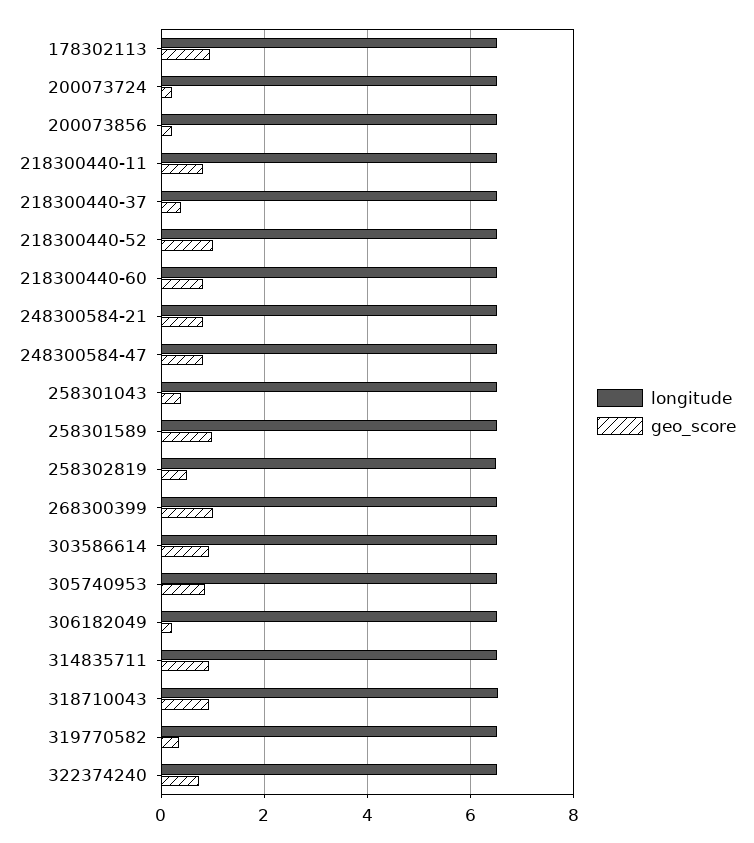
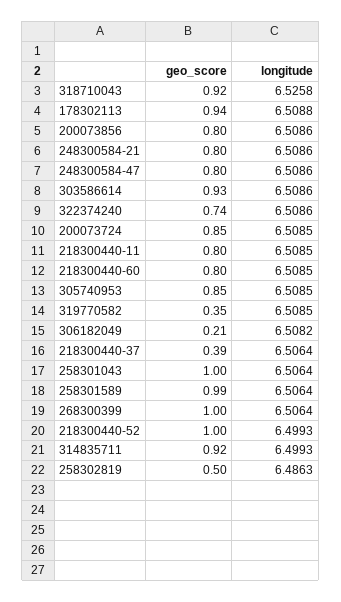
  {
    "longitude": {
      "178302113": 6.5088,
      "200073724": 6.5085,
      "200073856": 6.5086,
      "218300440-11": 6.5085,
      "218300440-37": 6.5064,
      "218300440-52": 6.4993,
      "218300440-60": 6.5085,
      "248300584-21": 6.5086,
      "248300584-47": 6.5086,
      "258301043": 6.5064,
      "258301589": 6.5064,
      "258302819": 6.4863,
      "268300399": 6.5064,
      "303586614": 6.5086,
      "305740953": 6.5085,
      "306182049": 6.5082,
      "314835711": 6.4993,
      "318710043": 6.5258,
      "319770582": 6.5085,
      "322374240": 6.5086
    },
    "geo_score": {
      "178302113": 0.94,
-     "200073724": 0.2,
+     "200073724": 0.85,
-     "200073856": 0.2,
+     "200073856": 0.8,
      "218300440-11": 0.8,
      "218300440-37": 0.39,
      "218300440-52": 1,
      "218300440-60": 0.8,
      "248300584-21": 0.8,
      "248300584-47": 0.8,
-     "258301043": 0.4,
+     "258301043": 1,
      "258301589": 0.99,
      "258302819": 0.5,
      "268300399": 1,
      "303586614": 0.93,
      "305740953": 0.85,
      "306182049": 0.21,
      "314835711": 0.92,
      "318710043": 0.92,
      "319770582": 0.35,
      "322374240": 0.74
    }
  }

